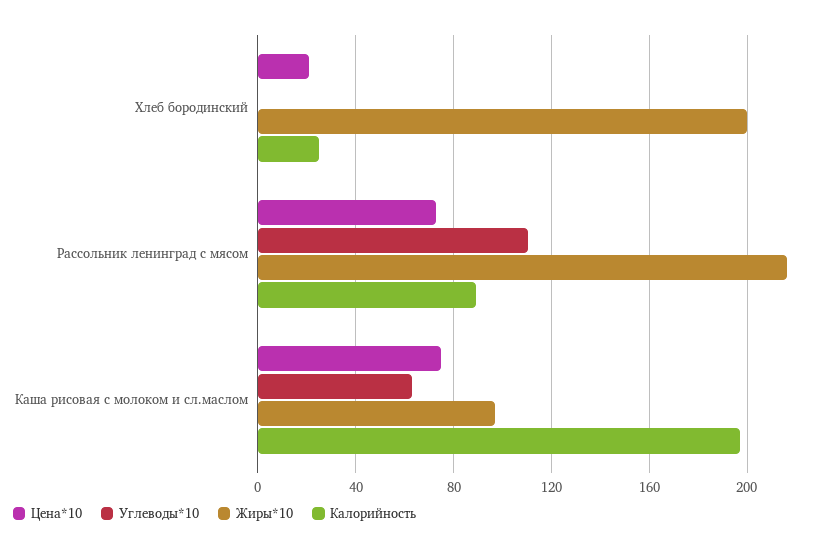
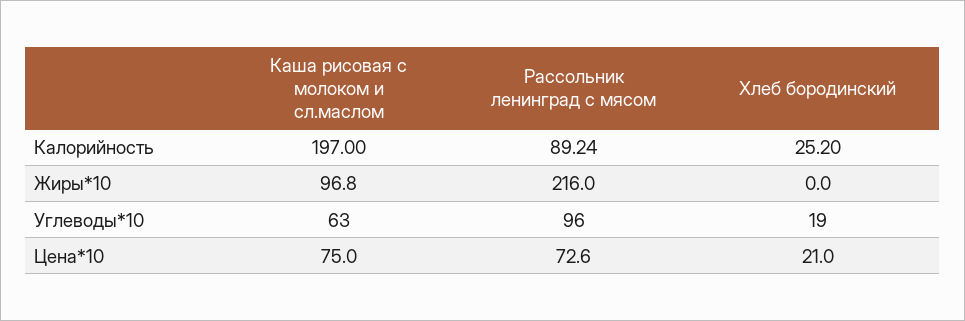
  {
    "Цена*10": {
      "Хлеб бородинский": 21,
      "Рассольник ленинград с мясом": 72.6,
      "Каша рисовая с молоком и сл.маслом": 75
    },
    "Углеводы*10": {
-     "Хлеб бородинский": 0,
+     "Хлеб бородинский": 19,
-     "Рассольник ленинград с мясом": 110,
+     "Рассольник ленинград с мясом": 96,
      "Каша рисовая с молоком и сл.маслом": 63
    },
    "Жиры*10": {
-     "Хлеб бородинский": 200,
+     "Хлеб бородинский": 0,
      "Рассольник ленинград с мясом": 216,
      "Каша рисовая с молоком и сл.маслом": 96.8
    },
    "Калорийность": {
      "Хлеб бородинский": 25.2,
      "Рассольник ленинград с мясом": 89.24,
      "Каша рисовая с молоком и сл.маслом": 197
    }
  }

